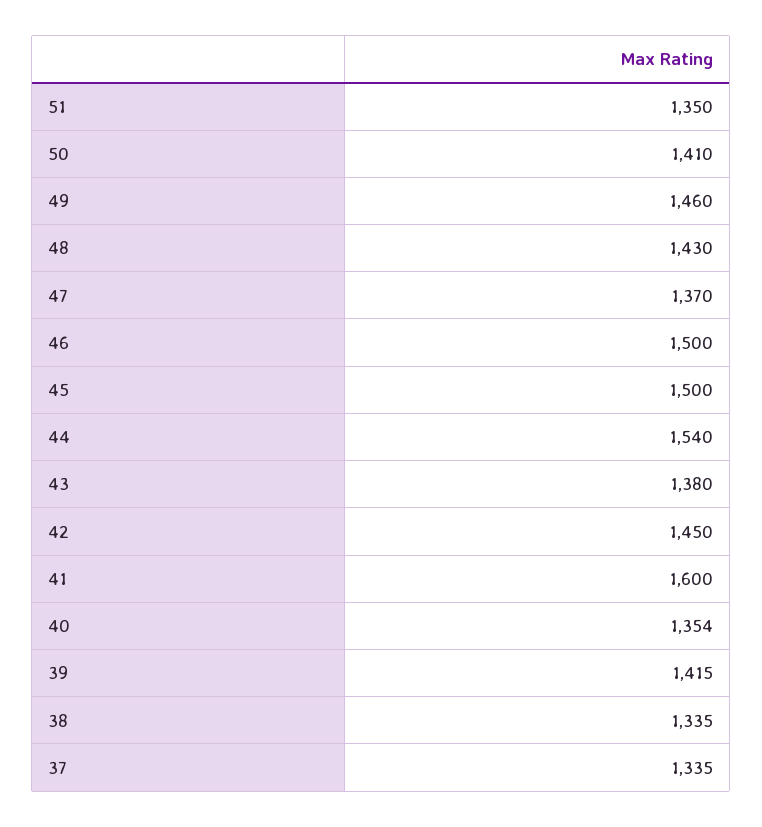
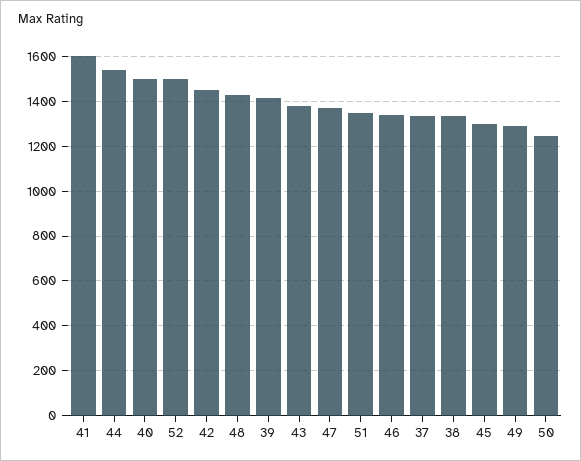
  {
    "51": 1350,
-   "50": 1410,
+   "50": 1250,
-   "49": 1460,
+   "49": 1300,
    "48": 1430,
    "47": 1370,
-   "46": 1500,
+   "46": 1350,
-   "45": 1500,
+   "45": 1300,
    "44": 1540,
    "43": 1380,
    "42": 1450,
    "41": 1600,
-   "40": 1354,
+   "40": 1500,
    "39": 1415,
    "38": 1335,
-   "37": 1335
+   "37": 1335,
+   "52": 1500
  }

